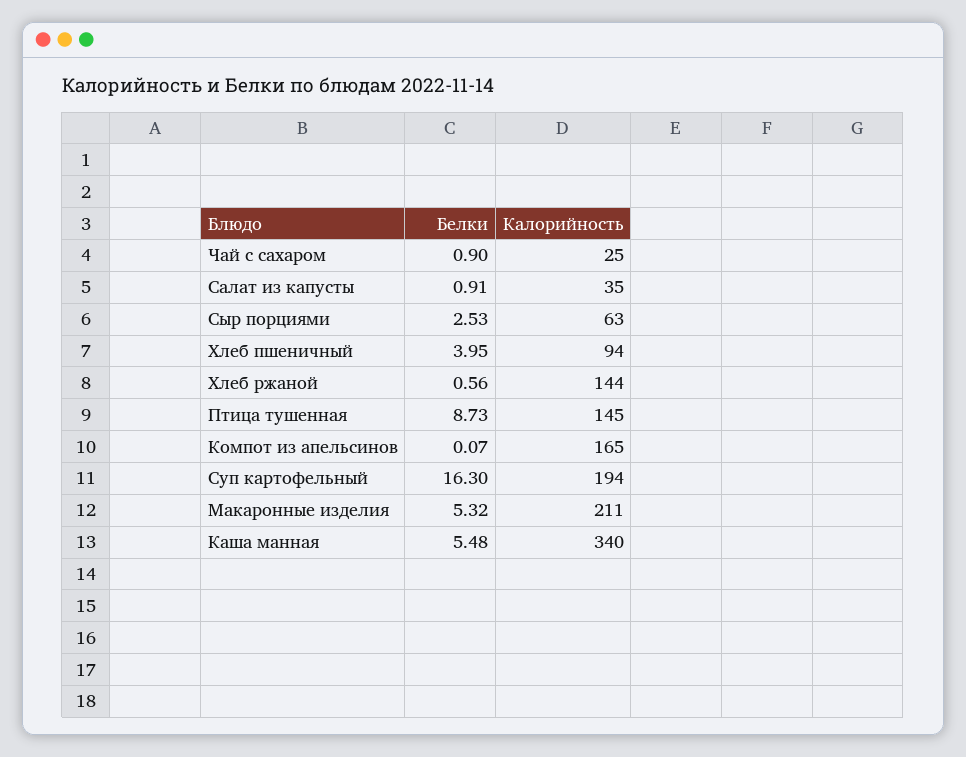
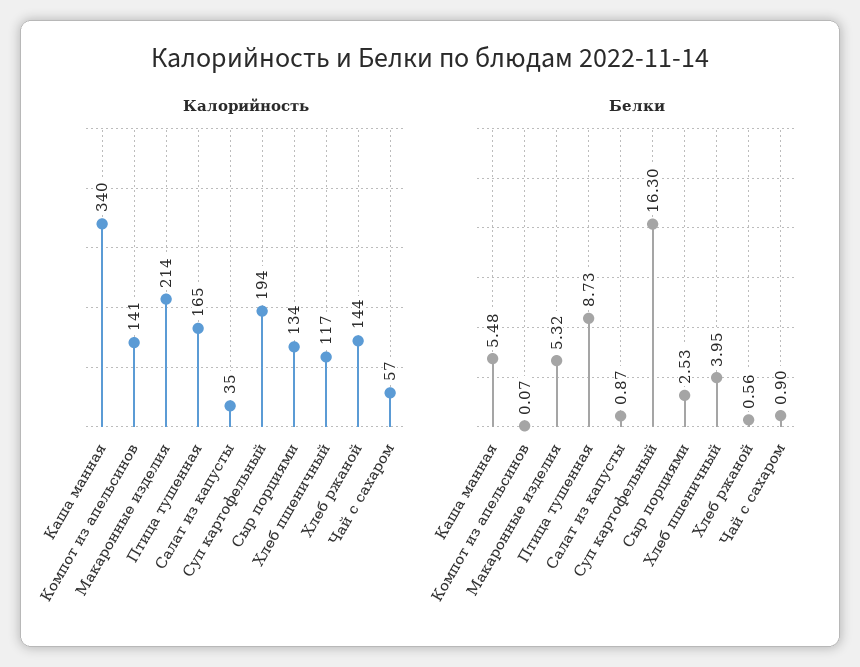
  {
    "Белки": {
      "Чай с сахаром": 0.9,
-     "Салат из капусты": 0.91,
+     "Салат из капусты": 0.87,
      "Сыр порциями": 2.53,
      "Хлеб пшеничный": 3.95,
      "Хлеб ржаной": 0.56,
      "Птица тушенная": 8.73,
      "Компот из апельсинов": 0.07,
      "Суп картофельный": 16.3,
      "Макаронные изделия": 5.32,
      "Каша манная": 5.48
    },
    "Калорийность": {
-     "Чай с сахаром": 25,
+     "Чай с сахаром": 57,
      "Салат из капусты": 35,
-     "Сыр порциями": 63,
+     "Сыр порциями": 134,
-     "Хлеб пшеничный": 94,
+     "Хлеб пшеничный": 117,
      "Хлеб ржаной": 144,
-     "Птица тушенная": 145,
+     "Птица тушенная": 165,
-     "Компот из апельсинов": 165,
+     "Компот из апельсинов": 141,
      "Суп картофельный": 194,
-     "Макаронные изделия": 211,
+     "Макаронные изделия": 214,
      "Каша манная": 340
    }
  }

